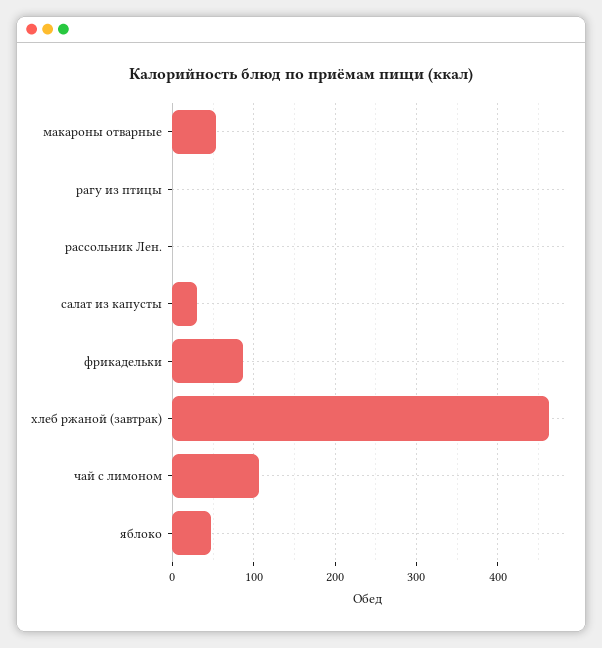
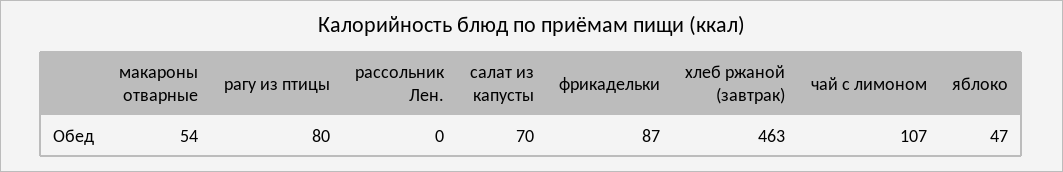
  {
    "макароны отварные": 54,
-   "рагу из птицы": 0,
+   "рагу из птицы": 80,
    "рассольник Лен.": 0,
-   "салат из капусты": 30,
+   "салат из капусты": 70,
    "фрикадельки": 87,
    "хлеб ржаной (завтрак)": 463,
    "чай с лимоном": 107,
    "яблоко": 47
  }

